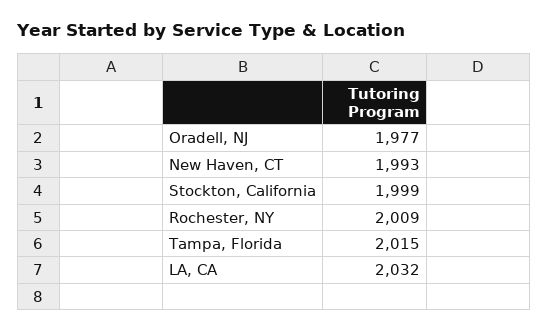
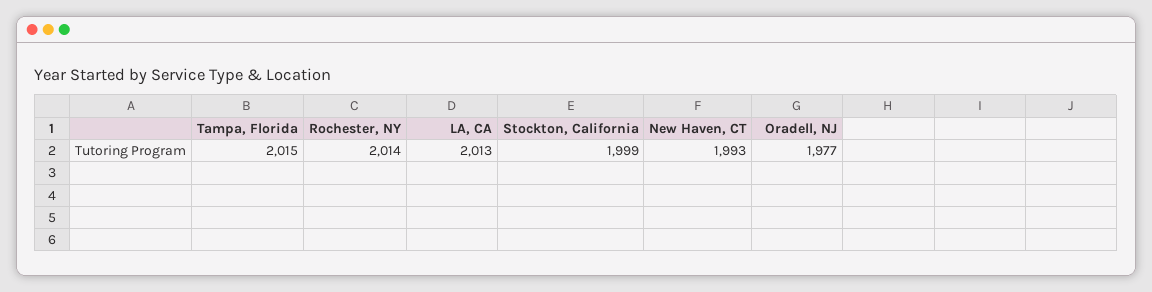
  {
    "Oradell, NJ": 1977,
    "New Haven, CT": 1993,
    "Stockton, California": 1999,
-   "Rochester, NY": 2009,
+   "Rochester, NY": 2014,
    "Tampa, Florida": 2015,
-   "LA, CA": 2032
+   "LA, CA": 2013
  }

